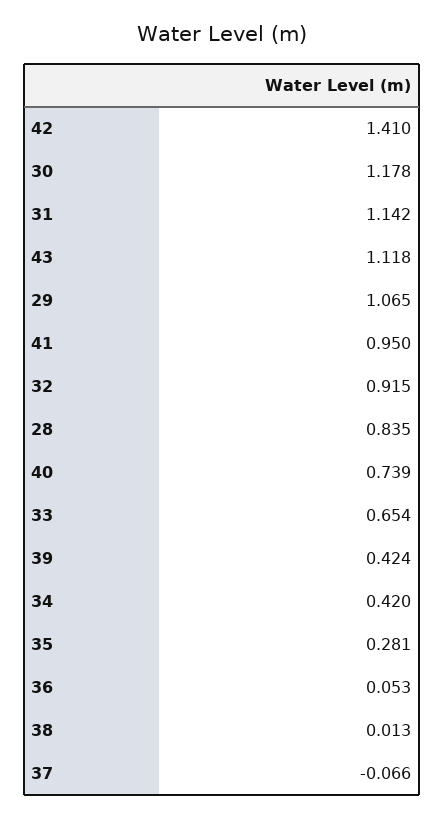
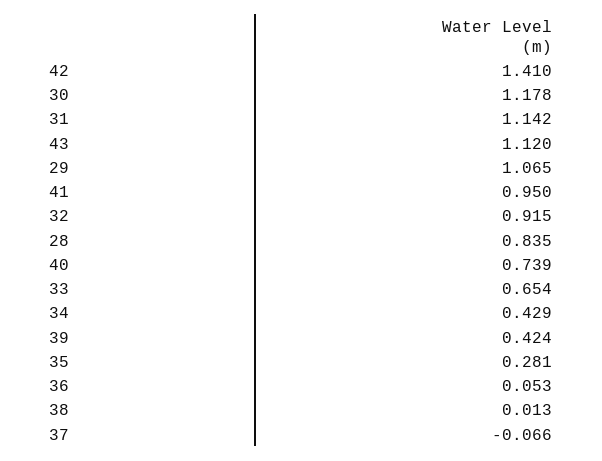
  {
    "42": 1.41,
    "30": 1.178,
    "31": 1.142,
-   "43": 1.118,
+   "43": 1.12,
    "29": 1.065,
    "41": 0.95,
    "32": 0.915,
    "28": 0.835,
    "40": 0.739,
    "33": 0.654,
    "39": 0.424,
-   "34": 0.42,
+   "34": 0.429,
    "35": 0.281,
    "36": 0.053,
    "38": 0.013,
    "37": -0.066
  }

